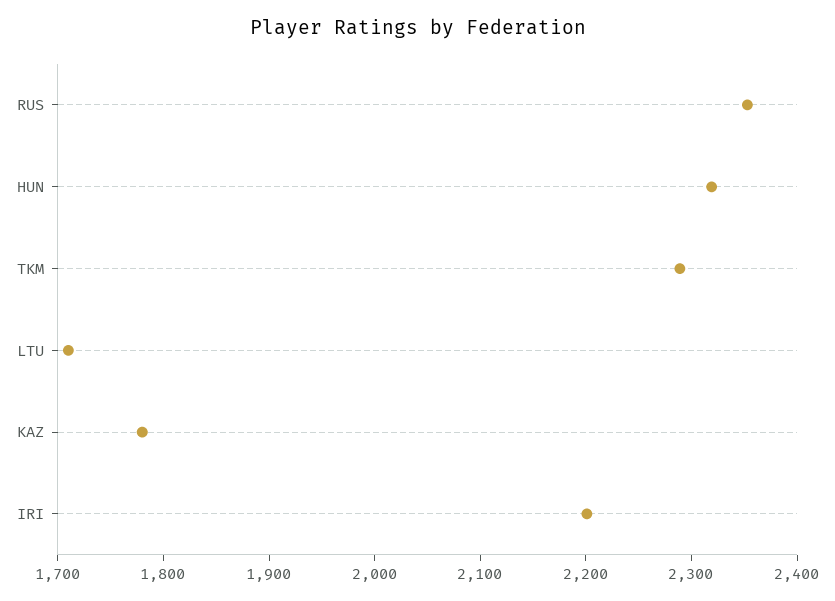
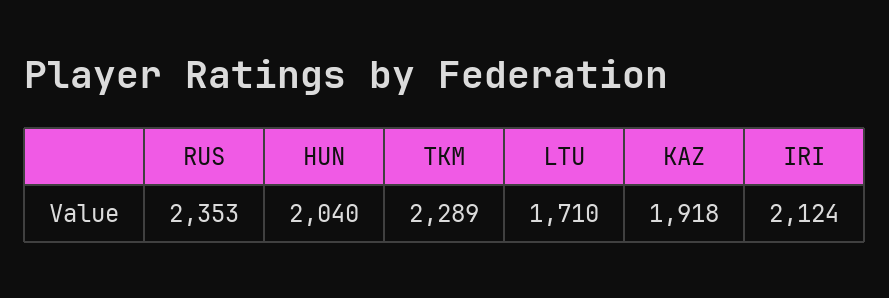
  {
    "RUS": 2353,
-   "HUN": 2320,
+   "HUN": 2040,
    "TKM": 2289,
    "LTU": 1710,
-   "KAZ": 1780,
+   "KAZ": 1918,
-   "IRI": 2200
+   "IRI": 2124
  }

